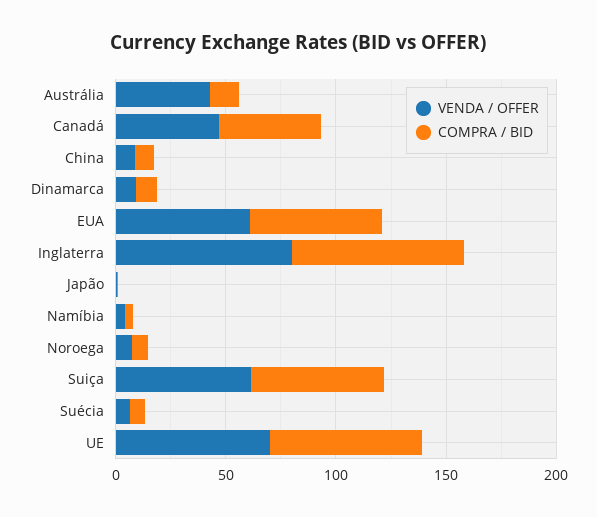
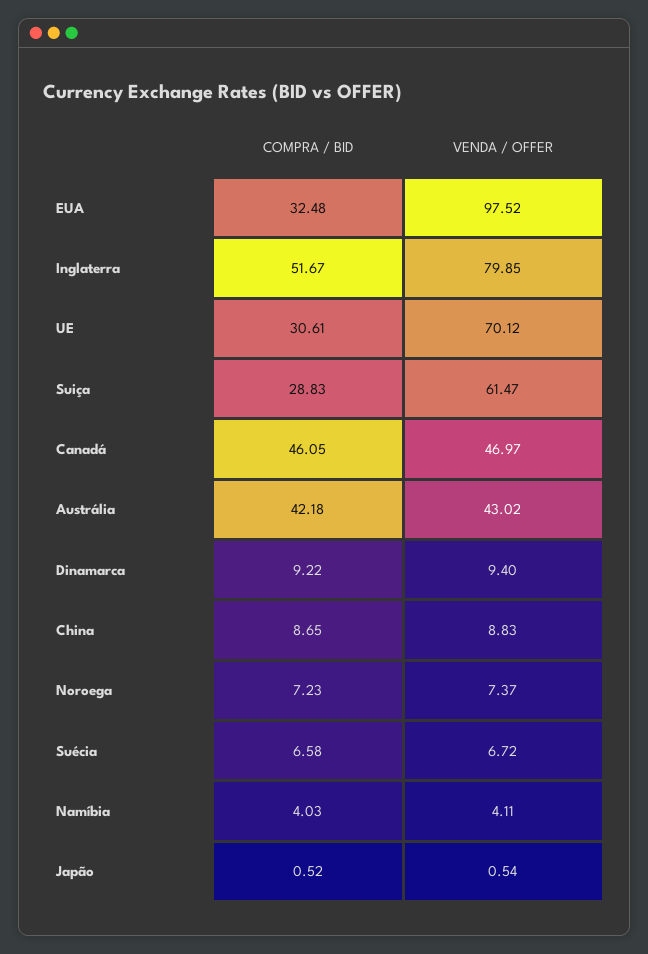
  {
    "VENDA / OFFER": {
      "Austrália": 43.02,
      "Canadá": 46.97,
      "China": 8.83,
      "Dinamarca": 9.4,
-     "EUA": 60,
+     "EUA": 97.52,
      "Inglaterra": 79.85,
      "Japão": 0.54,
      "Namíbia": 4.11,
      "Noroega": 7.37,
      "Suiça": 61.47,
      "Suécia": 6.72,
      "UE": 70.12
    },
    "COMPRA / BID": {
-     "Austrália": 10,
+     "Austrália": 42.18,
      "Canadá": 46.05,
      "China": 8.65,
      "Dinamarca": 9.22,
-     "EUA": 60,
+     "EUA": 32.48,
-     "Inglaterra": 80,
+     "Inglaterra": 51.67,
      "Japão": 0.52,
      "Namíbia": 4.03,
      "Noroega": 7.23,
-     "Suiça": 60,
+     "Suiça": 28.83,
      "Suécia": 6.58,
-     "UE": 70
+     "UE": 30.61
    }
  }

